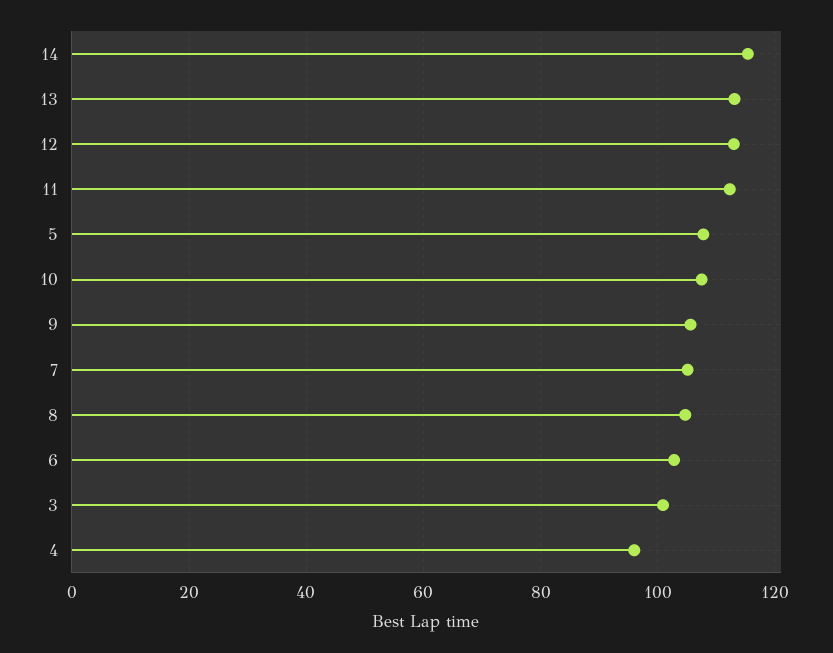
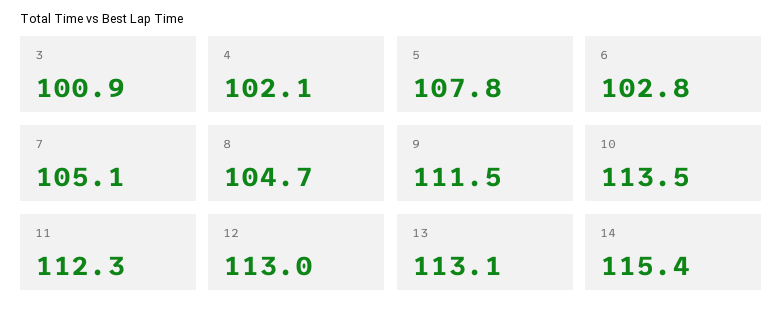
  {
    "14": 115.4,
    "13": 113.1,
    "12": 113,
    "11": 112.3,
    "5": 107.8,
-   "10": 108,
+   "10": 113.5,
-   "9": 106,
+   "9": 111.5,
    "7": 105.1,
    "8": 104.7,
    "6": 102.8,
    "3": 100.9,
-   "4": 96
+   "4": 102.1
  }

